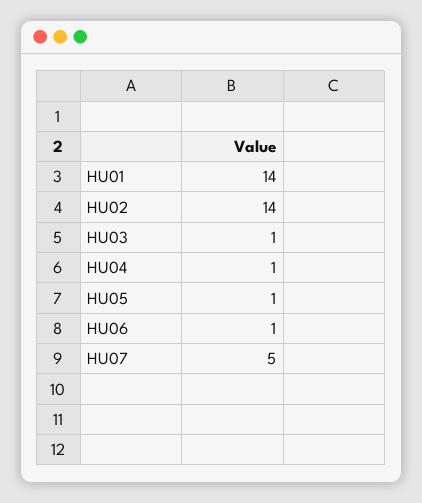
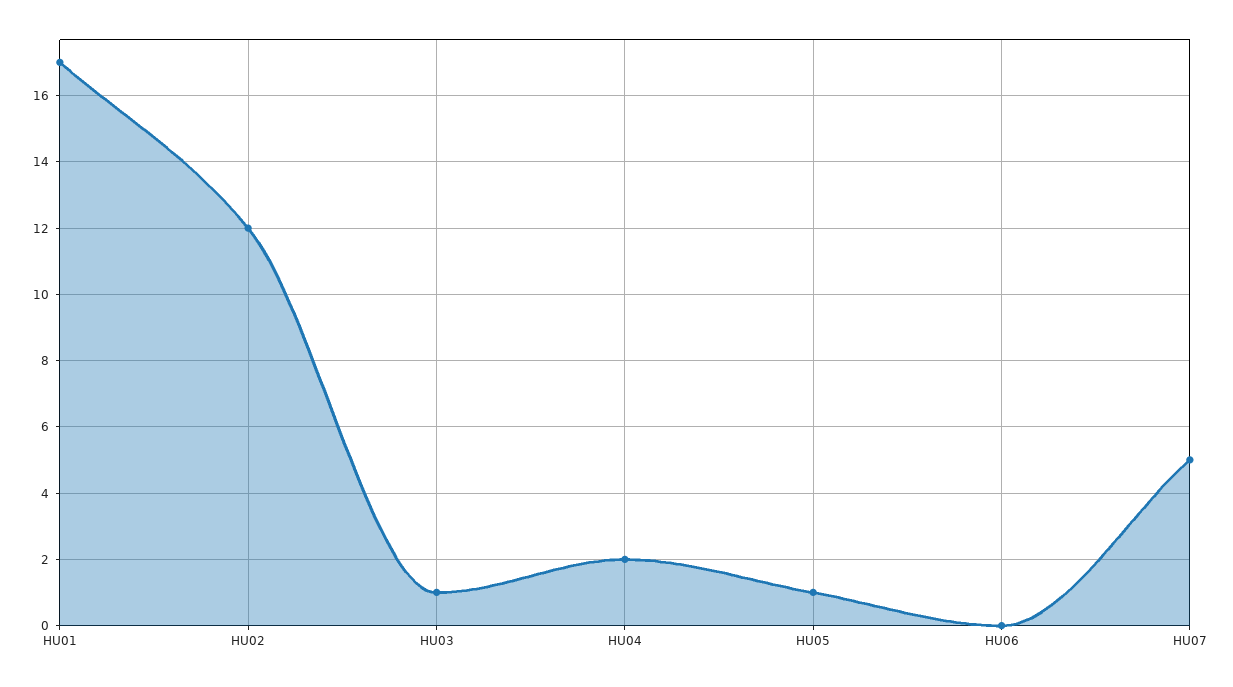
  {
-   "HU01": 14,
+   "HU01": 17,
-   "HU02": 14,
+   "HU02": 12,
    "HU03": 1,
-   "HU04": 1,
+   "HU04": 2,
    "HU05": 1,
-   "HU06": 1,
+   "HU06": 0,
    "HU07": 5
  }

